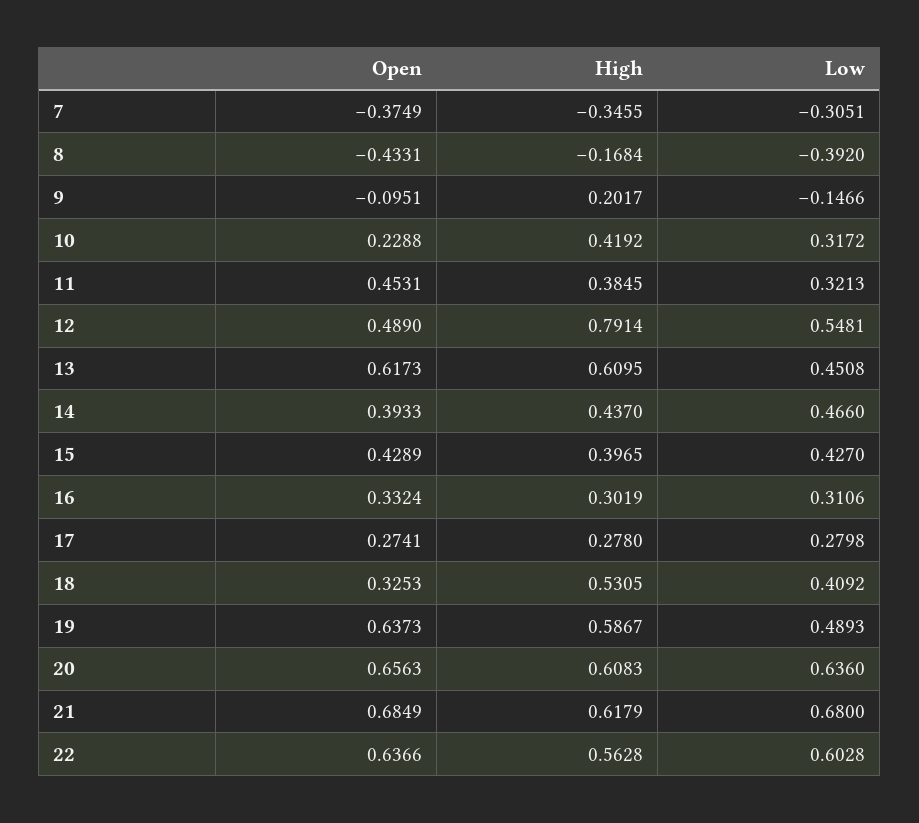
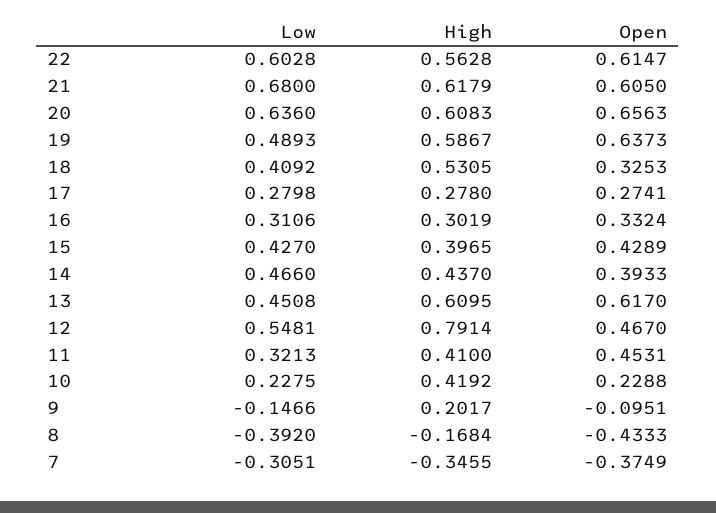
  {
    "Open": {
      "7": -0.3749,
-     "8": -0.4331,
+     "8": -0.4333,
      "9": -0.0951,
      "10": 0.2288,
      "11": 0.4531,
-     "12": 0.489,
+     "12": 0.467,
-     "13": 0.6173,
+     "13": 0.617,
      "14": 0.3933,
      "15": 0.4289,
      "16": 0.3324,
      "17": 0.2741,
      "18": 0.3253,
      "19": 0.6373,
      "20": 0.6563,
-     "21": 0.6849,
+     "21": 0.605,
-     "22": 0.6366
+     "22": 0.6147
    },
    "High": {
      "7": -0.3455,
      "8": -0.1684,
      "9": 0.2017,
      "10": 0.4192,
-     "11": 0.3845,
+     "11": 0.41,
      "12": 0.7914,
      "13": 0.6095,
      "14": 0.437,
      "15": 0.3965,
      "16": 0.3019,
      "17": 0.278,
      "18": 0.5305,
      "19": 0.5867,
      "20": 0.6083,
      "21": 0.6179,
      "22": 0.5628
    },
    "Low": {
      "7": -0.3051,
      "8": -0.392,
      "9": -0.1466,
-     "10": 0.3172,
+     "10": 0.2275,
      "11": 0.3213,
      "12": 0.5481,
      "13": 0.4508,
      "14": 0.466,
      "15": 0.427,
      "16": 0.3106,
      "17": 0.2798,
      "18": 0.4092,
      "19": 0.4893,
      "20": 0.636,
      "21": 0.68,
      "22": 0.6028
    }
  }

